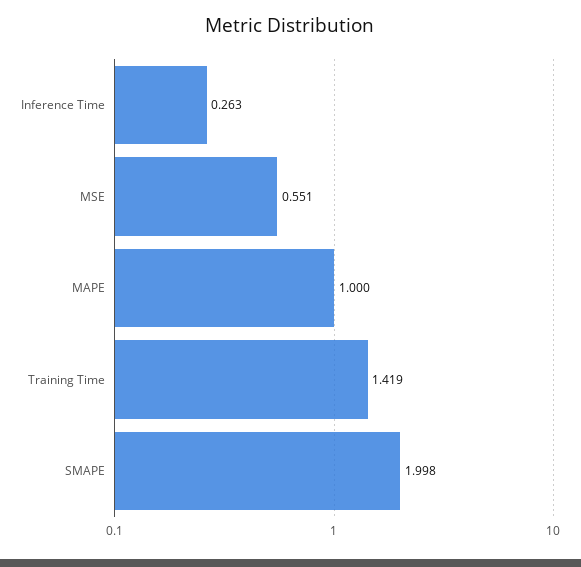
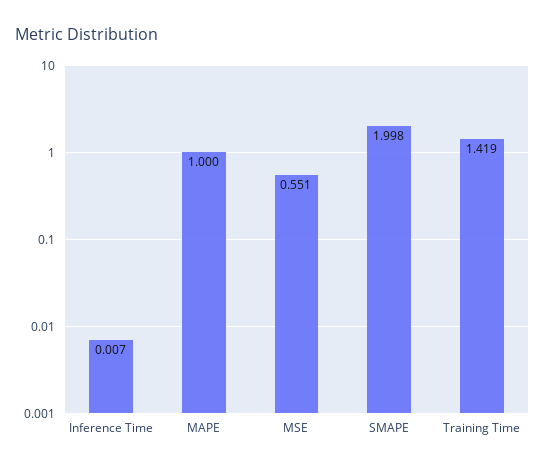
  {
-   "Inference Time": 0.263,
+   "Inference Time": 0.007,
    "MSE": 0.551,
    "MAPE": 1,
    "Training Time": 1.419,
    "SMAPE": 1.998
  }

